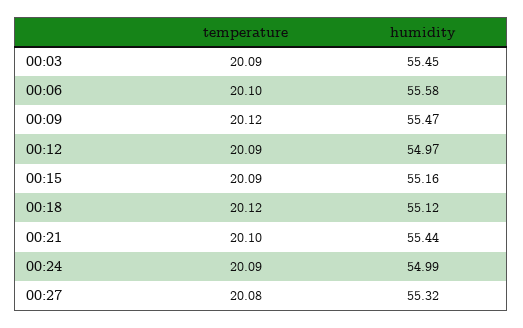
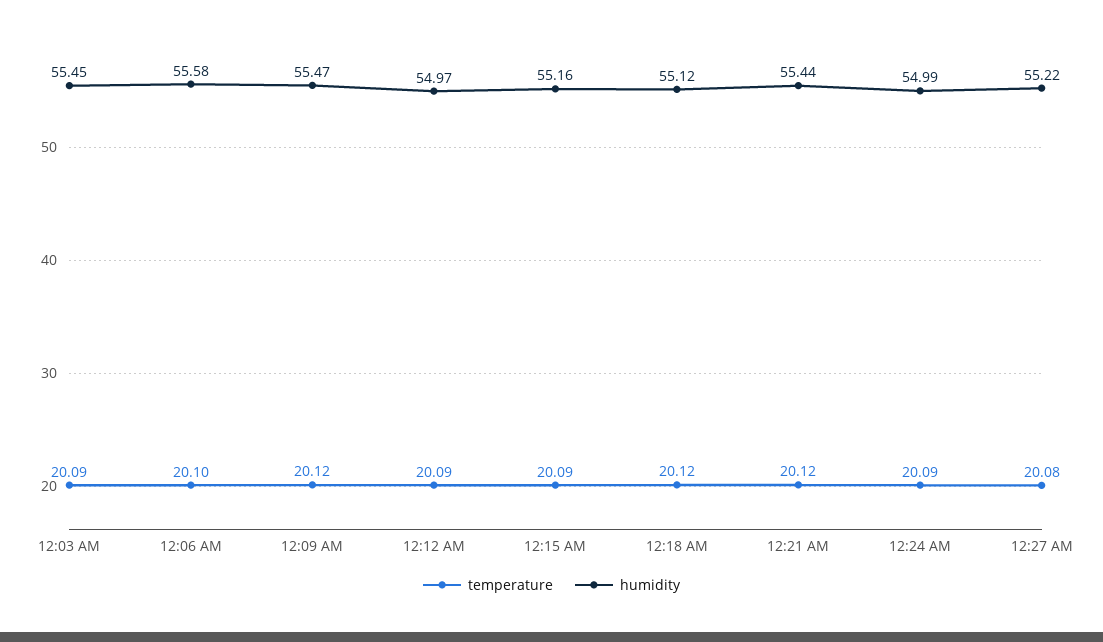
  {
    "temperature": {
      "00:03": 20.09,
      "00:06": 20.1,
      "00:09": 20.12,
      "00:12": 20.09,
      "00:15": 20.09,
      "00:18": 20.12,
-     "00:21": 20.1,
+     "00:21": 20.12,
      "00:24": 20.09,
      "00:27": 20.08
    },
    "humidity": {
      "00:03": 55.45,
      "00:06": 55.58,
      "00:09": 55.47,
      "00:12": 54.97,
      "00:15": 55.16,
      "00:18": 55.12,
      "00:21": 55.44,
      "00:24": 54.99,
-     "00:27": 55.32
+     "00:27": 55.22
    }
  }

